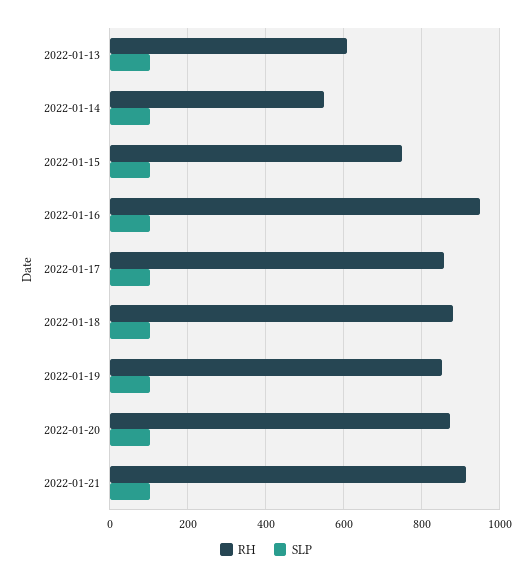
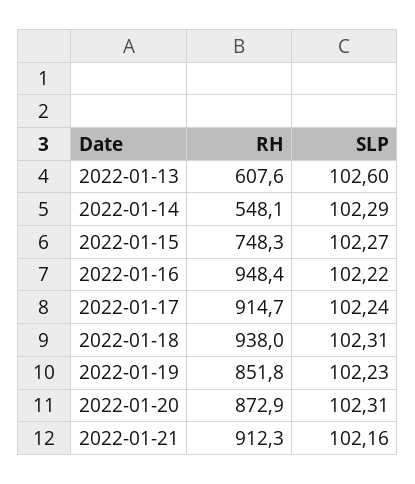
  {
    "RH": {
      "2022-01-13": 607.6,
      "2022-01-14": 548.1,
      "2022-01-15": 748.3,
      "2022-01-16": 948.4,
-     "2022-01-17": 860,
+     "2022-01-17": 914.7,
-     "2022-01-18": 880,
+     "2022-01-18": 938,
      "2022-01-19": 851.8,
      "2022-01-20": 872.9,
      "2022-01-21": 912.3
    },
    "SLP": {
      "2022-01-13": 102.6,
      "2022-01-14": 102.29,
      "2022-01-15": 102.27,
      "2022-01-16": 102.22,
      "2022-01-17": 102.24,
      "2022-01-18": 102.31,
      "2022-01-19": 102.23,
      "2022-01-20": 102.31,
      "2022-01-21": 102.16
    }
  }

